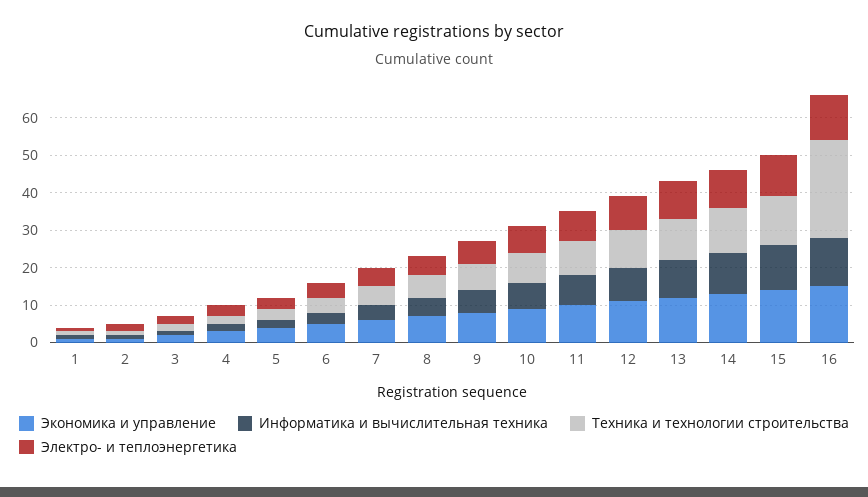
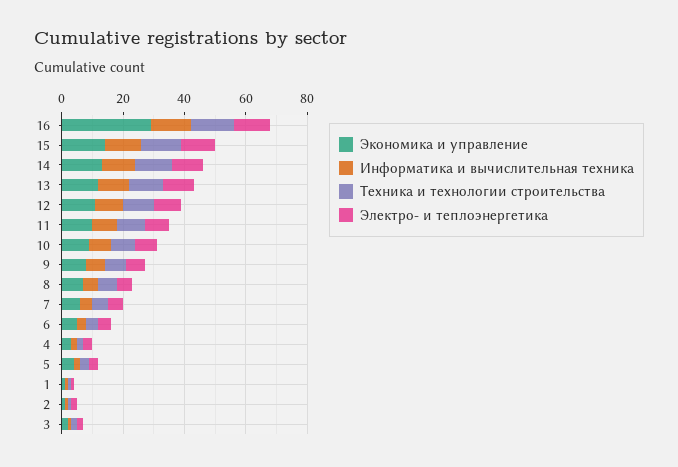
  {
    "Экономика и управление": {
      "1": 0,
      "2": 0,
      "3": 0,
      "4": 5,
      "5": 5,
      "6": 5,
      "7": 5,
      "8": 5,
      "9": 10,
      "10": 10,
      "11": 10,
      "12": 10,
      "13": 10,
      "14": 15,
      "15": 15,
-     "16": 15
+     "16": 30
    },
    "Информатика и вычислительная техника": {
      "1": 0,
      "2": 0,
      "3": 0,
      "4": 0,
      "5": 0,
      "6": 5,
      "7": 5,
      "8": 5,
      "9": 5,
      "10": 5,
      "11": 10,
      "12": 10,
      "13": 10,
      "14": 10,
      "15": 10,
      "16": 15
    },
    "Техника и технологии строительства": {
      "1": 0,
      "2": 0,
      "3": 0,
      "4": 0,
      "5": 5,
      "6": 5,
      "7": 5,
      "8": 5,
      "9": 5,
      "10": 10,
      "11": 10,
      "12": 10,
      "13": 10,
      "14": 10,
      "15": 15,
-     "16": 25
+     "16": 15
    },
    "Электро- и теплоэнергетика": {
      "1": 0,
      "2": 0,
      "3": 0,
      "4": 5,
      "5": 5,
      "6": 5,
      "7": 5,
      "8": 5,
      "9": 5,
      "10": 5,
      "11": 10,
      "12": 10,
      "13": 10,
      "14": 10,
      "15": 10,
      "16": 10
    }
  }

